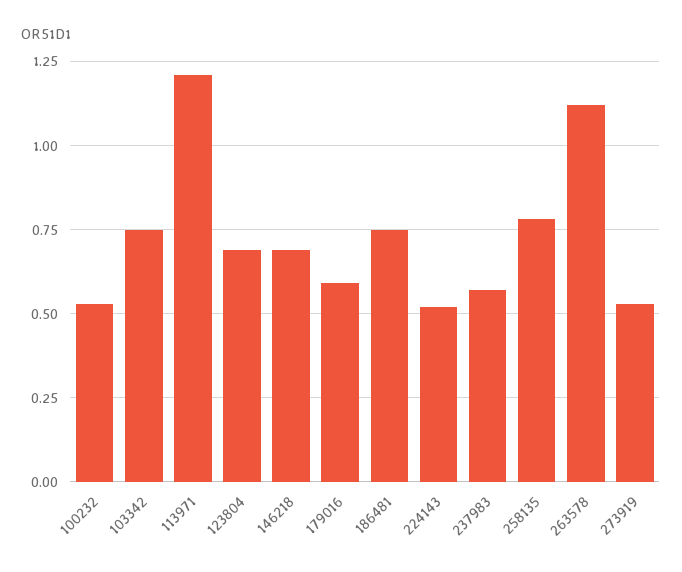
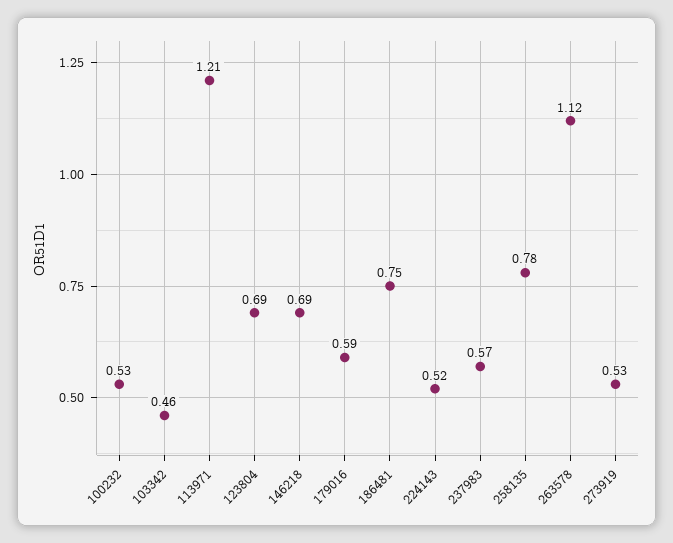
  {
    "100232": 0.53,
-   "103342": 0.75,
+   "103342": 0.46,
    "113971": 1.21,
    "123804": 0.69,
    "146218": 0.69,
    "179016": 0.59,
    "186481": 0.75,
    "224143": 0.52,
    "237983": 0.57,
    "258135": 0.78,
    "263578": 1.12,
    "273919": 0.53
  }

